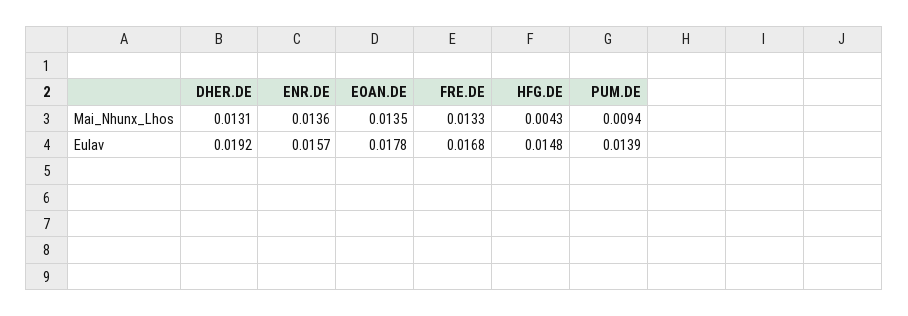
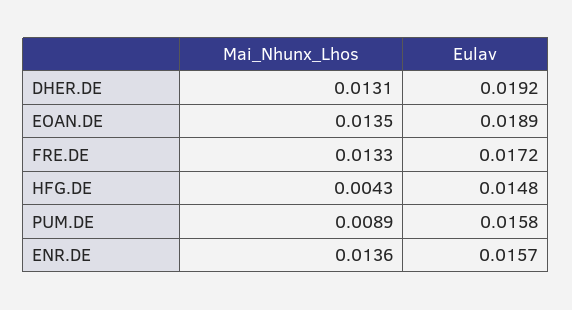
  {
    "DHER.DE": {
      "Mai_Nhunx_Lhos": 0.0131,
      "Eulav": 0.0192
    },
    "ENR.DE": {
      "Mai_Nhunx_Lhos": 0.0136,
      "Eulav": 0.0157
    },
    "EOAN.DE": {
      "Mai_Nhunx_Lhos": 0.0135,
-     "Eulav": 0.0178
+     "Eulav": 0.0189
    },
    "FRE.DE": {
      "Mai_Nhunx_Lhos": 0.0133,
-     "Eulav": 0.0168
+     "Eulav": 0.0172
    },
    "HFG.DE": {
      "Mai_Nhunx_Lhos": 0.0043,
      "Eulav": 0.0148
    },
    "PUM.DE": {
-     "Mai_Nhunx_Lhos": 0.0094,
+     "Mai_Nhunx_Lhos": 0.0089,
-     "Eulav": 0.0139
+     "Eulav": 0.0158
    }
  }

